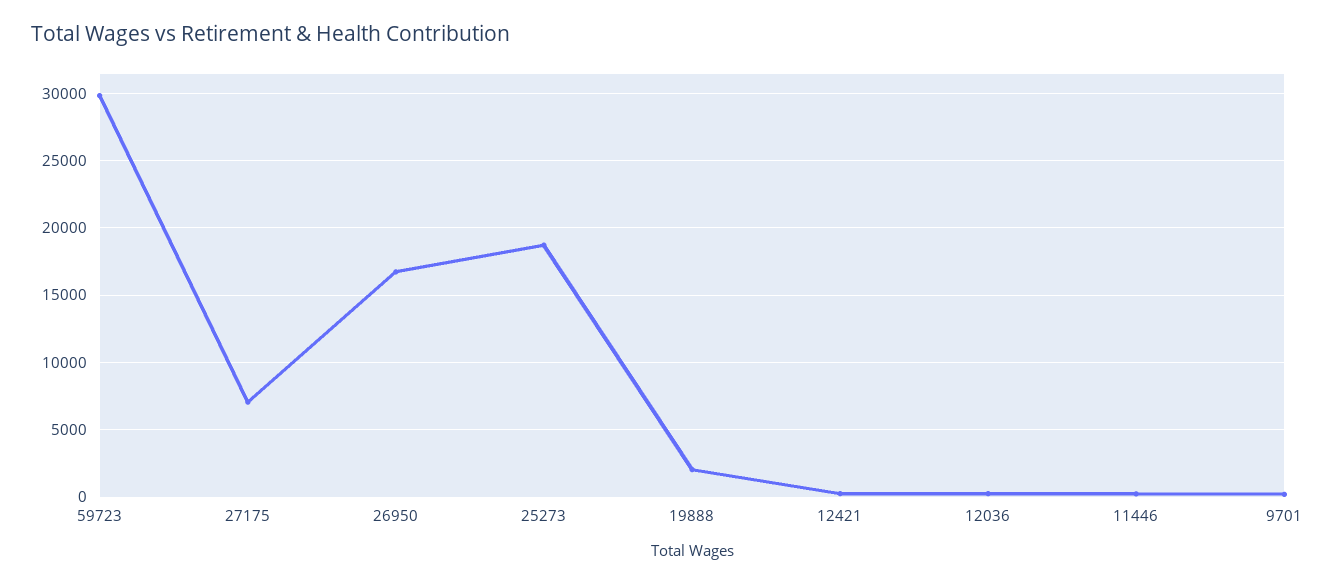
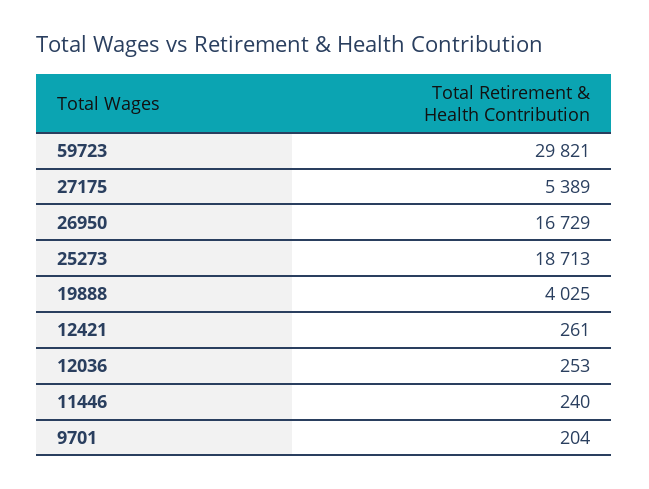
  {
    "59723": 29821,
-   "27175": 7000,
+   "27175": 5389,
    "26950": 16729,
    "25273": 18713,
-   "19888": 2000,
+   "19888": 4025,
    "12421": 261,
    "12036": 253,
    "11446": 240,
    "9701": 204
  }

